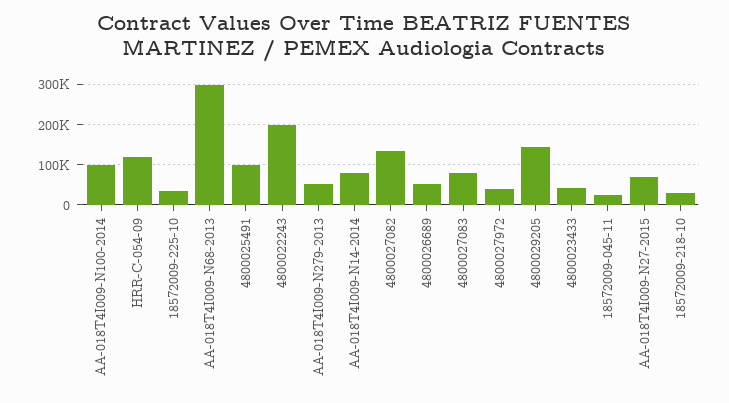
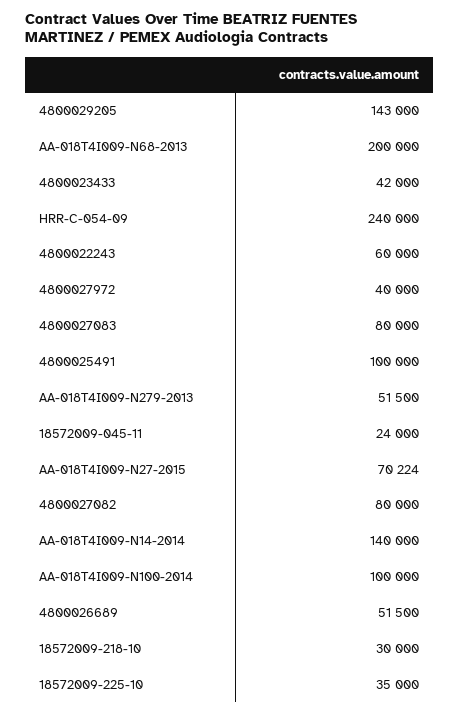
  {
    "AA-018T4I009-N100-2014": 100000,
-   "HRR-C-054-09": 120000,
+   "HRR-C-054-09": 240000,
    "18572009-225-10": 35000,
-   "AA-018T4I009-N68-2013": 300000,
+   "AA-018T4I009-N68-2013": 200000,
    "4800025491": 100000,
-   "4800022243": 200000,
+   "4800022243": 60000,
    "AA-018T4I009-N279-2013": 51500,
-   "AA-018T4I009-N14-2014": 80000,
+   "AA-018T4I009-N14-2014": 140000,
-   "4800027082": 140000,
+   "4800027082": 80000,
    "4800026689": 51500,
    "4800027083": 80000,
    "4800027972": 40000,
    "4800029205": 143000,
    "4800023433": 42000,
    "18572009-045-11": 24000,
    "AA-018T4I009-N27-2015": 70224,
    "18572009-218-10": 30000
  }

